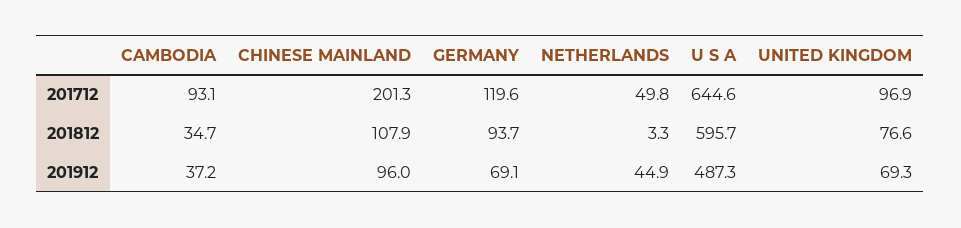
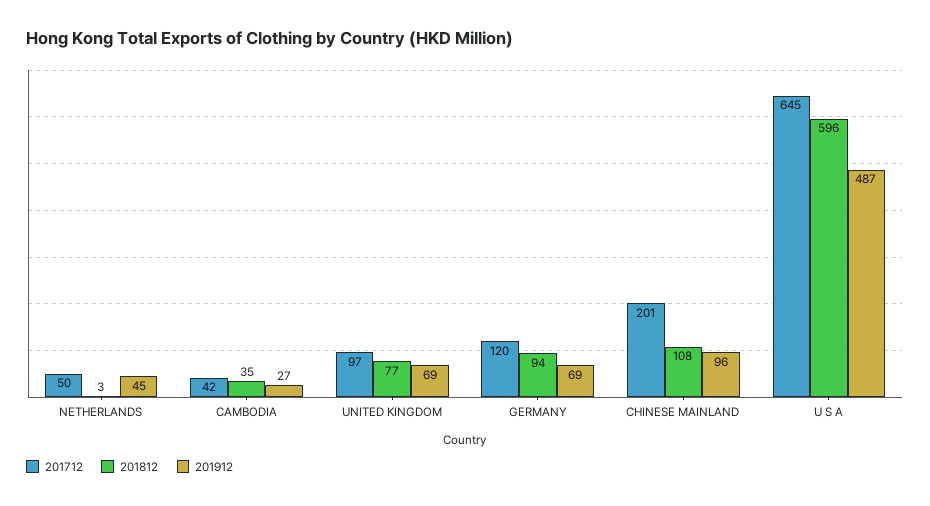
  {
    "201712": {
-     "CAMBODIA": 93.1,
+     "CAMBODIA": 42,
      "CHINESE MAINLAND": 201.3,
      "GERMANY": 119.6,
      "NETHERLANDS": 49.8,
      "U S A": 644.6,
      "UNITED KINGDOM": 96.9
    },
    "201812": {
      "CAMBODIA": 34.7,
      "CHINESE MAINLAND": 107.9,
      "GERMANY": 93.7,
      "NETHERLANDS": 3.3,
      "U S A": 595.7,
      "UNITED KINGDOM": 76.6
    },
    "201912": {
-     "CAMBODIA": 37.2,
+     "CAMBODIA": 27,
      "CHINESE MAINLAND": 96,
      "GERMANY": 69.1,
      "NETHERLANDS": 44.9,
      "U S A": 487.3,
      "UNITED KINGDOM": 69.3
    }
  }

